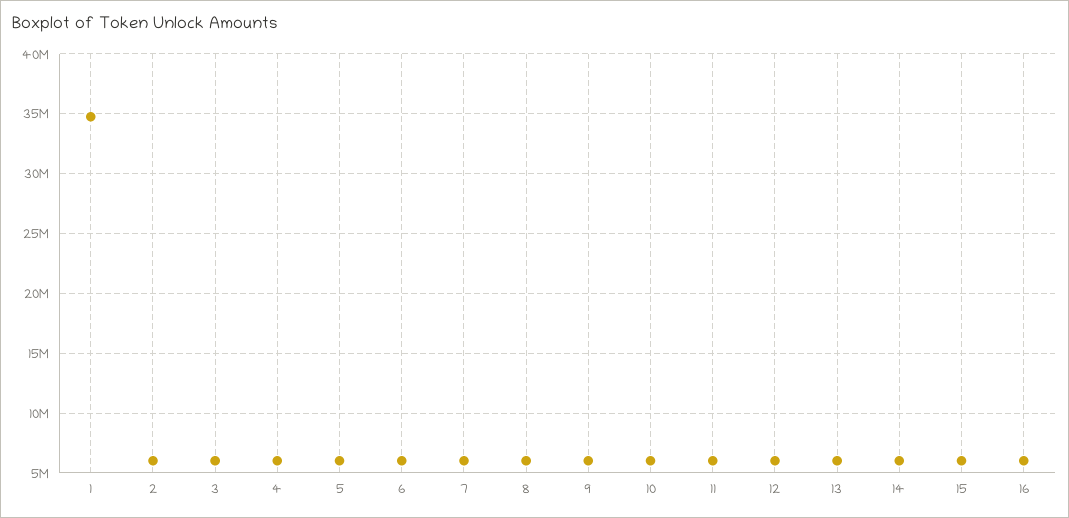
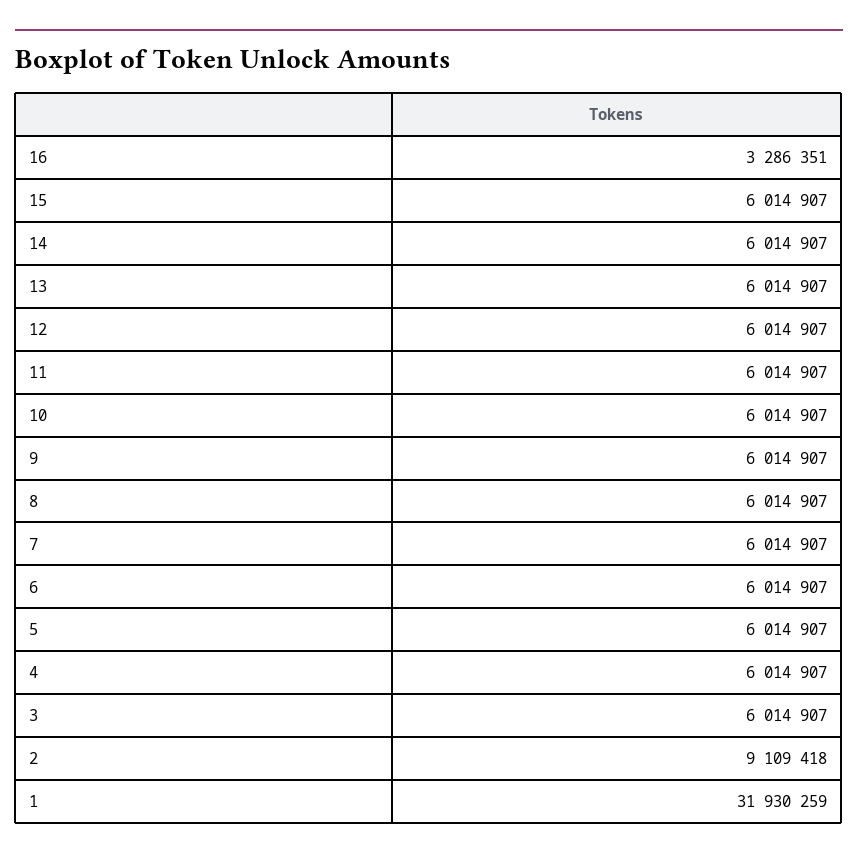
  {
-   "1": 35000000,
+   "1": 31930259,
-   "2": 6000000,
+   "2": 9109418,
    "3": 6014907,
    "4": 6014907,
    "5": 6014907,
    "6": 6014907,
    "7": 6014907,
    "8": 6014907,
    "9": 6014907,
    "10": 6014907,
    "11": 6014907,
    "12": 6014907,
    "13": 6014907,
    "14": 6014907,
    "15": 6014907,
-   "16": 6000000
+   "16": 3286351
  }

